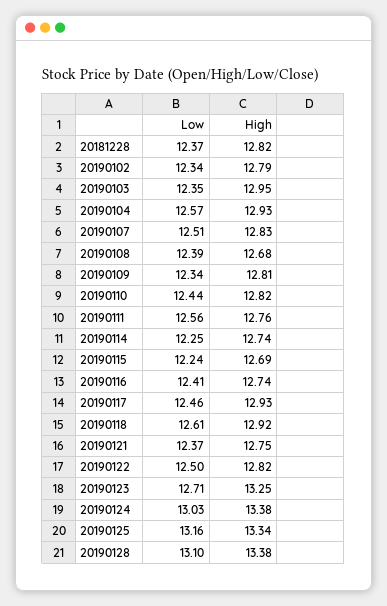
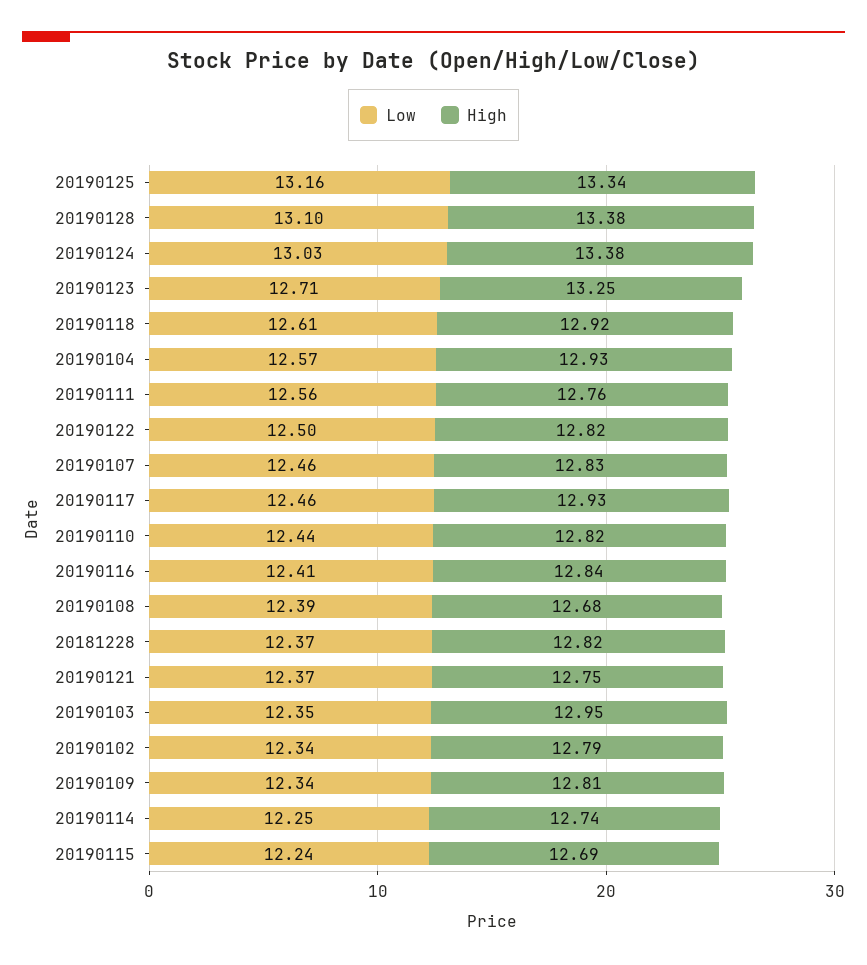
  {
    "Low": {
      "20181228": 12.37,
      "20190102": 12.34,
      "20190103": 12.35,
      "20190104": 12.57,
-     "20190107": 12.51,
+     "20190107": 12.46,
      "20190108": 12.39,
      "20190109": 12.34,
      "20190110": 12.44,
      "20190111": 12.56,
      "20190114": 12.25,
      "20190115": 12.24,
      "20190116": 12.41,
      "20190117": 12.46,
      "20190118": 12.61,
      "20190121": 12.37,
      "20190122": 12.5,
      "20190123": 12.71,
      "20190124": 13.03,
      "20190125": 13.16,
      "20190128": 13.1
    },
    "High": {
      "20181228": 12.82,
      "20190102": 12.79,
      "20190103": 12.95,
      "20190104": 12.93,
      "20190107": 12.83,
      "20190108": 12.68,
      "20190109": 12.81,
      "20190110": 12.82,
      "20190111": 12.76,
      "20190114": 12.74,
      "20190115": 12.69,
-     "20190116": 12.74,
+     "20190116": 12.84,
      "20190117": 12.93,
      "20190118": 12.92,
      "20190121": 12.75,
      "20190122": 12.82,
      "20190123": 13.25,
      "20190124": 13.38,
      "20190125": 13.34,
      "20190128": 13.38
    }
  }

